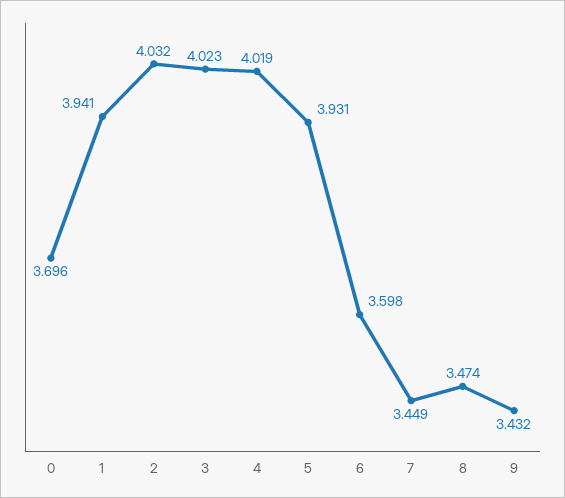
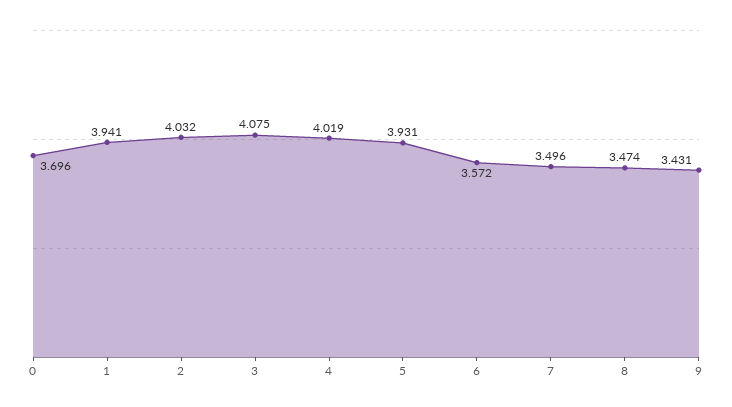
  {
    "0": 3.696,
    "1": 3.941,
    "2": 4.032,
-   "3": 4.023,
+   "3": 4.075,
    "4": 4.019,
    "5": 3.931,
-   "6": 3.598,
+   "6": 3.572,
-   "7": 3.449,
+   "7": 3.496,
    "8": 3.474,
-   "9": 3.432
+   "9": 3.431
  }

